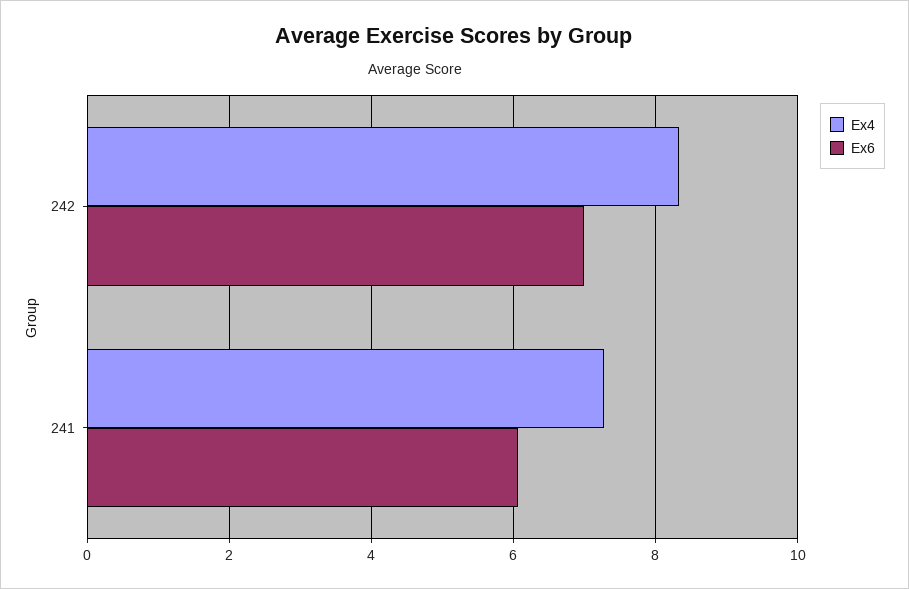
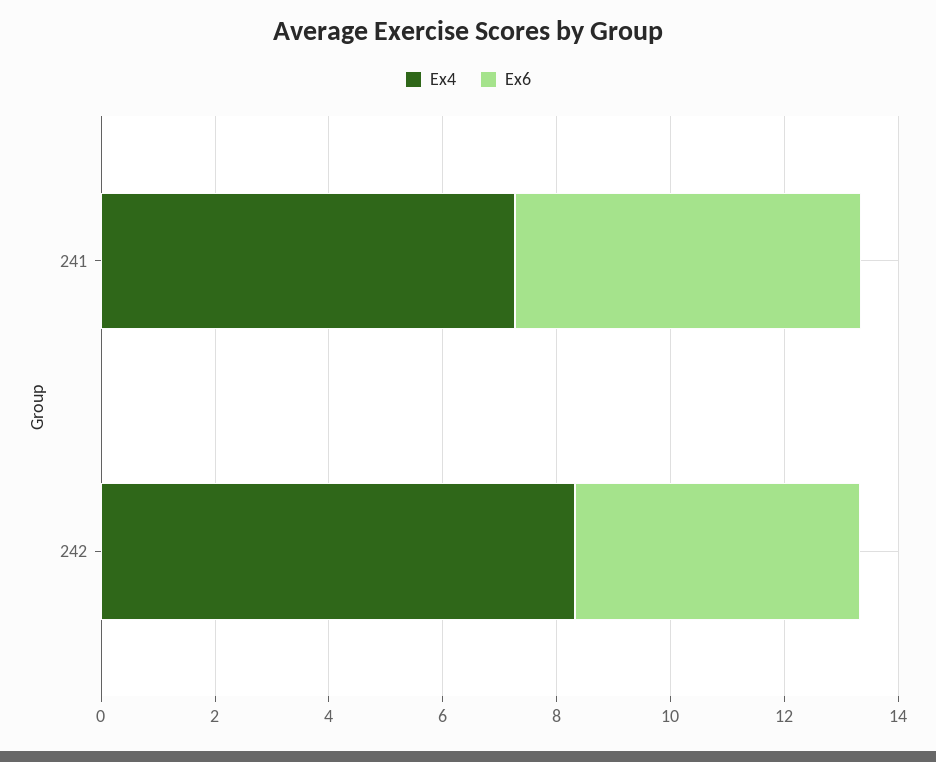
  {
    "Ex4": {
      "242": 8.4,
      "241": 7.2
    },
    "Ex6": {
-     "242": 7,
+     "242": 5,
      "241": 6
    }
  }

